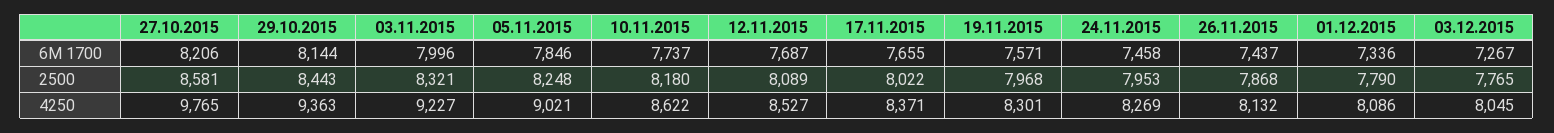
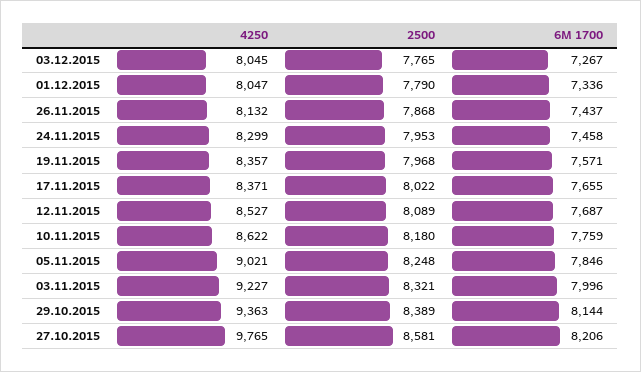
  {
    "27.10.2015": {
      "6M 1700": 8206,
      "2500": 8581,
      "4250": 9765
    },
    "29.10.2015": {
      "6M 1700": 8144,
-     "2500": 8443,
+     "2500": 8389,
      "4250": 9363
    },
    "03.11.2015": {
      "6M 1700": 7996,
      "2500": 8321,
      "4250": 9227
    },
    "05.11.2015": {
      "6M 1700": 7846,
      "2500": 8248,
      "4250": 9021
    },
    "10.11.2015": {
-     "6M 1700": 7737,
+     "6M 1700": 7759,
      "2500": 8180,
      "4250": 8622
    },
    "12.11.2015": {
      "6M 1700": 7687,
      "2500": 8089,
      "4250": 8527
    },
    "17.11.2015": {
      "6M 1700": 7655,
      "2500": 8022,
      "4250": 8371
    },
    "19.11.2015": {
      "6M 1700": 7571,
      "2500": 7968,
-     "4250": 8301
+     "4250": 8357
    },
    "24.11.2015": {
      "6M 1700": 7458,
      "2500": 7953,
-     "4250": 8269
+     "4250": 8299
    },
    "26.11.2015": {
      "6M 1700": 7437,
      "2500": 7868,
      "4250": 8132
    },
    "01.12.2015": {
      "6M 1700": 7336,
      "2500": 7790,
-     "4250": 8086
+     "4250": 8047
    },
    "03.12.2015": {
      "6M 1700": 7267,
      "2500": 7765,
      "4250": 8045
    }
  }

